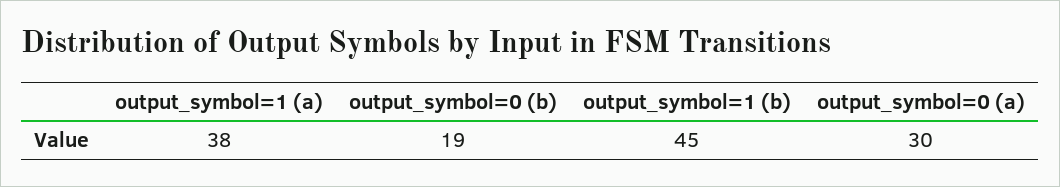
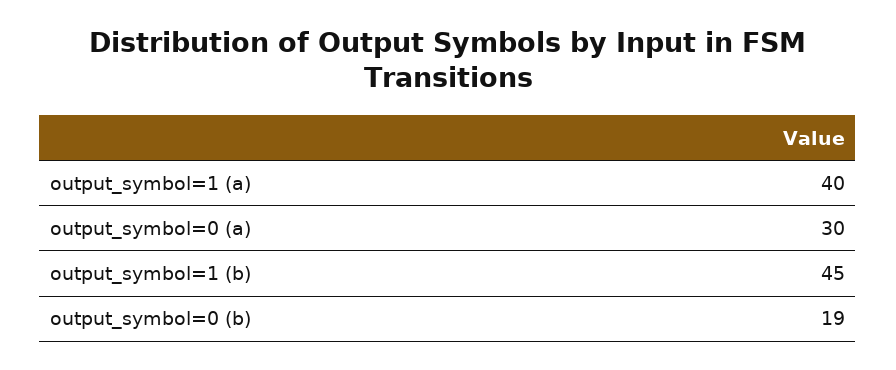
  {
-   "output_symbol=1 (a)": 38,
+   "output_symbol=1 (a)": 40,
    "output_symbol=0 (b)": 19,
    "output_symbol=1 (b)": 45,
    "output_symbol=0 (a)": 30
  }

